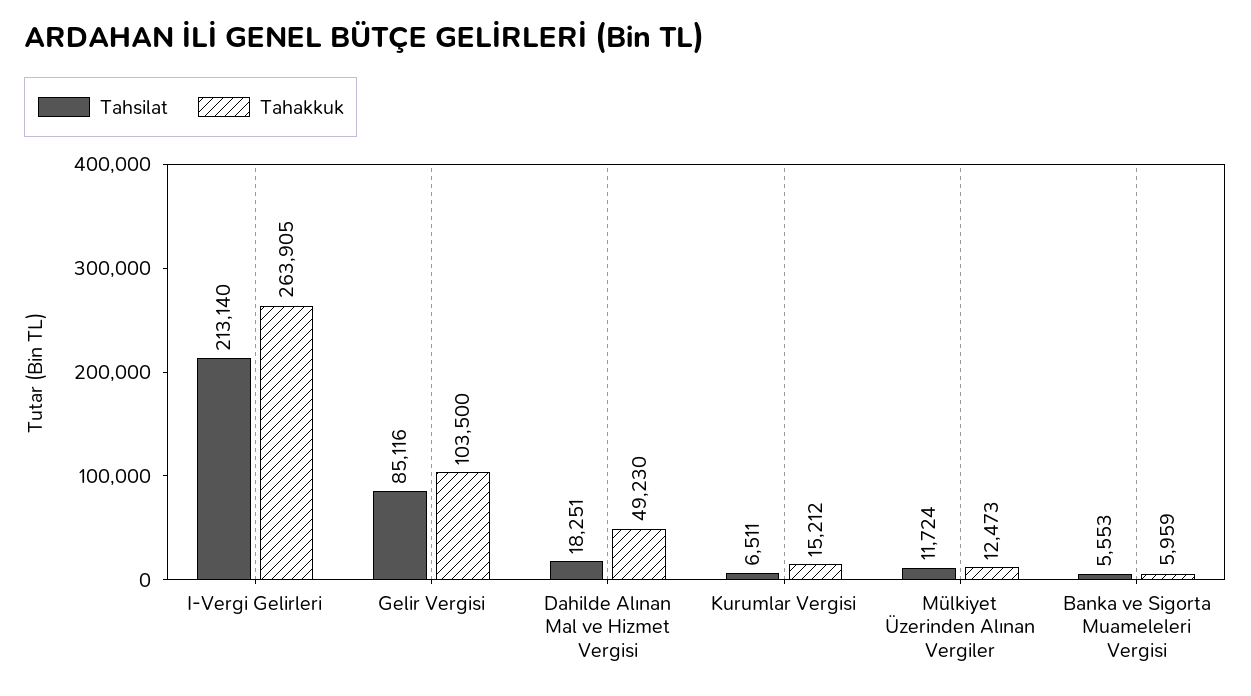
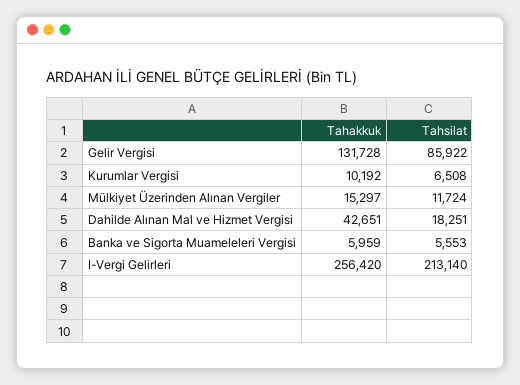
  {
    "Tahsilat": {
      "I-Vergi Gelirleri": 213140,
-     "Gelir Vergisi": 85116,
+     "Gelir Vergisi": 85922,
      "Dahilde Alınan Mal ve Hizmet Vergisi": 18251,
-     "Kurumlar Vergisi": 6511,
+     "Kurumlar Vergisi": 6508,
      "Mülkiyet Üzerinden Alınan Vergiler": 11724,
      "Banka ve Sigorta Muameleleri Vergisi": 5553
    },
    "Tahakkuk": {
-     "I-Vergi Gelirleri": 263905,
+     "I-Vergi Gelirleri": 256420,
-     "Gelir Vergisi": 103500,
+     "Gelir Vergisi": 131728,
-     "Dahilde Alınan Mal ve Hizmet Vergisi": 49230,
+     "Dahilde Alınan Mal ve Hizmet Vergisi": 42651,
-     "Kurumlar Vergisi": 15212,
+     "Kurumlar Vergisi": 10192,
-     "Mülkiyet Üzerinden Alınan Vergiler": 12473,
+     "Mülkiyet Üzerinden Alınan Vergiler": 15297,
      "Banka ve Sigorta Muameleleri Vergisi": 5959
    }
  }

